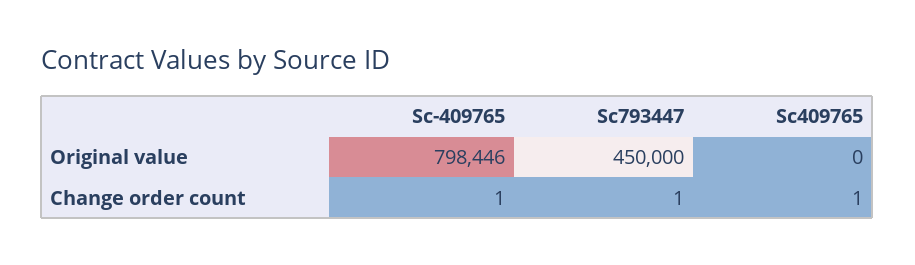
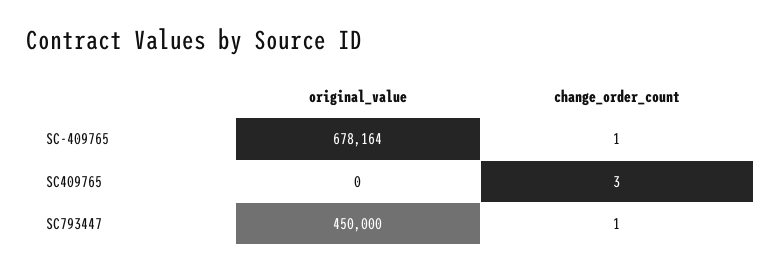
  {
    "Sc-409765": {
-     "Original value": 798446,
+     "Original value": 678164,
      "Change order count": 1
    },
    "Sc793447": {
      "Original value": 450000,
      "Change order count": 1
    },
    "Sc409765": {
      "Original value": 0,
-     "Change order count": 1
+     "Change order count": 3
    }
  }

